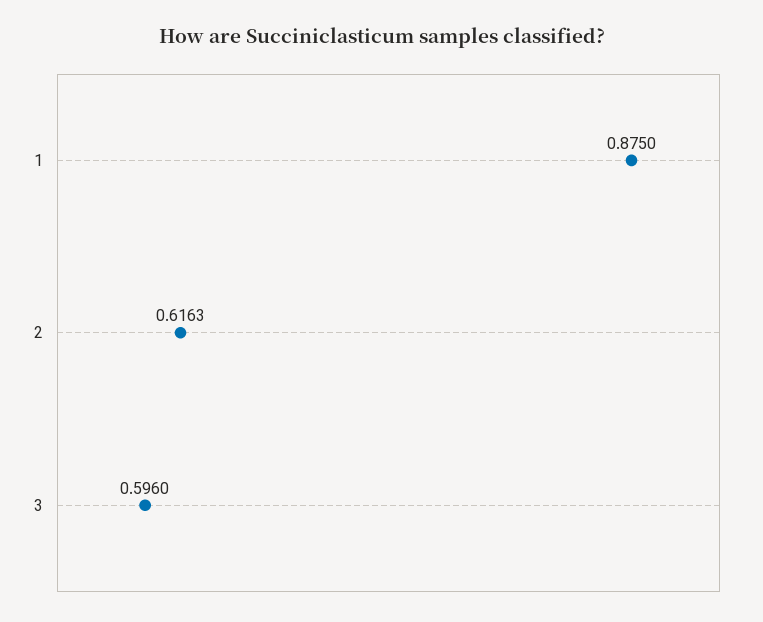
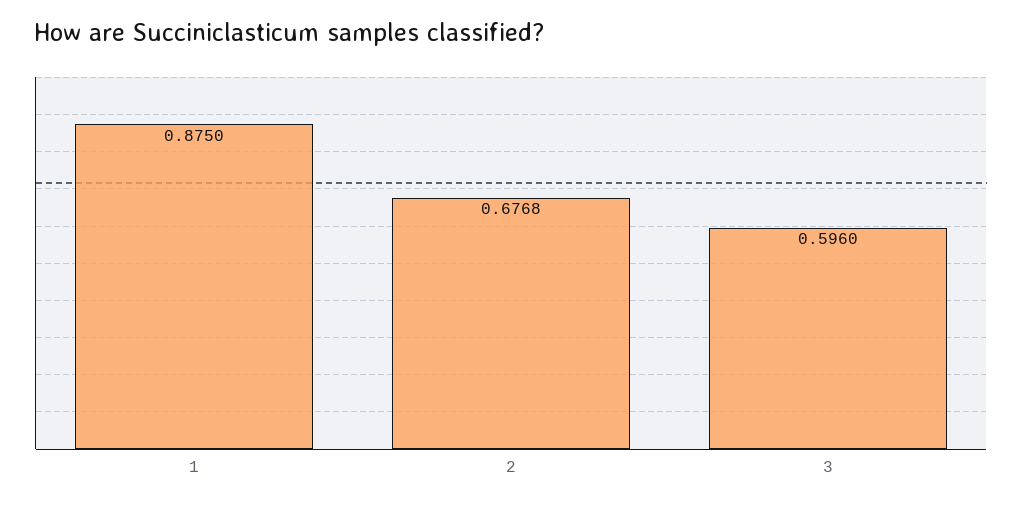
  {
    "1": 0.875,
-   "2": 0.6163,
+   "2": 0.6768,
    "3": 0.596
  }

